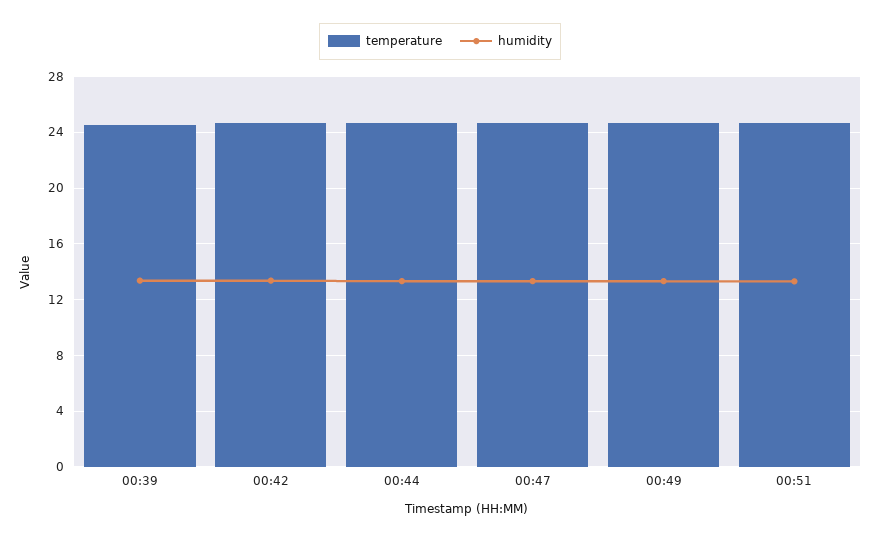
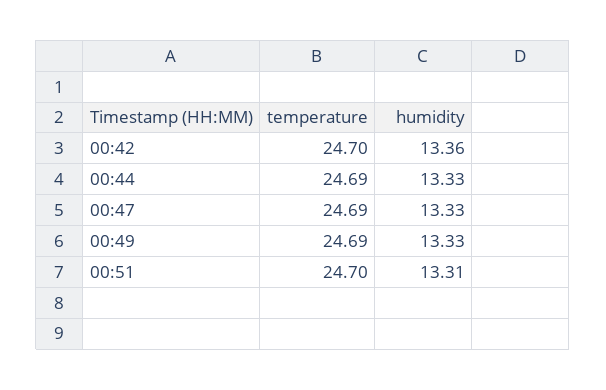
  {
    "temperature": {
-     "00:39": 24.5,
      "00:42": 24.7,
      "00:44": 24.69,
      "00:47": 24.69,
      "00:49": 24.69,
      "00:51": 24.7
    },
    "humidity": {
-     "00:39": 13.5,
      "00:42": 13.36,
      "00:44": 13.33,
      "00:47": 13.33,
      "00:49": 13.33,
      "00:51": 13.31
    }
  }

